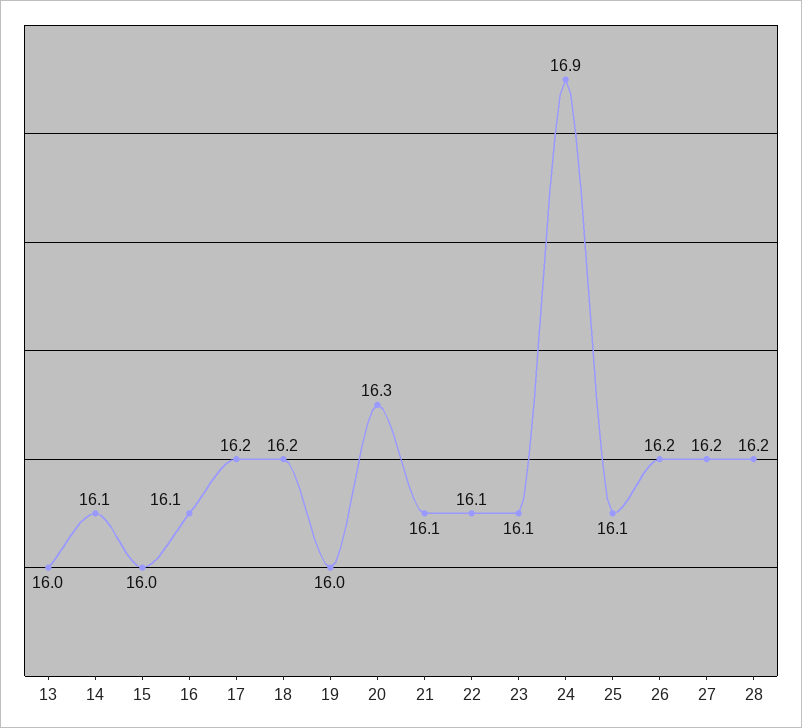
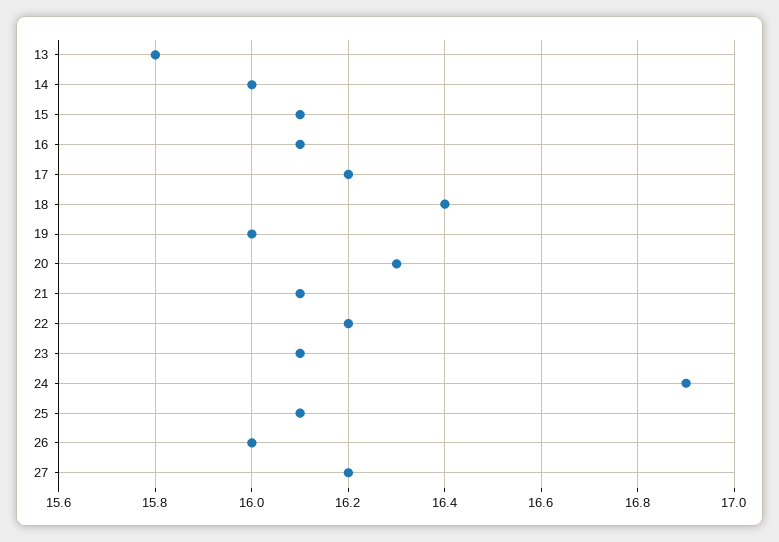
  {
-   "13": 16,
+   "13": 15.8,
-   "14": 16.1,
+   "14": 16,
-   "15": 16,
+   "15": 16.1,
    "16": 16.1,
    "17": 16.2,
-   "18": 16.2,
+   "18": 16.4,
    "19": 16,
    "20": 16.3,
    "21": 16.1,
-   "22": 16.1,
+   "22": 16.2,
    "23": 16.1,
    "24": 16.9,
    "25": 16.1,
-   "26": 16.2,
+   "26": 16,
-   "27": 16.2,
+   "27": 16.2
-   "28": 16.2
  }

